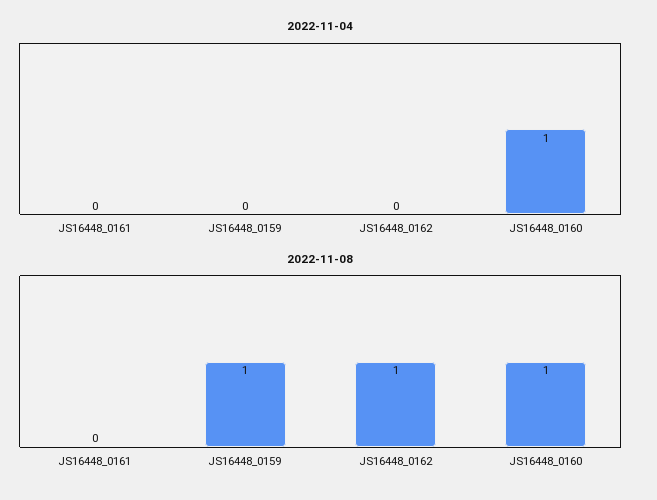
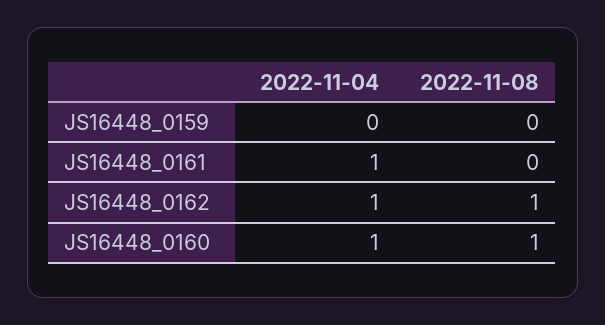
  {
    "2022-11-04": {
-     "JS16448_0161": 0,
+     "JS16448_0161": 1,
      "JS16448_0159": 0,
-     "JS16448_0162": 0,
+     "JS16448_0162": 1,
      "JS16448_0160": 1
    },
    "2022-11-08": {
      "JS16448_0161": 0,
-     "JS16448_0159": 1,
+     "JS16448_0159": 0,
      "JS16448_0162": 1,
      "JS16448_0160": 1
    }
  }

